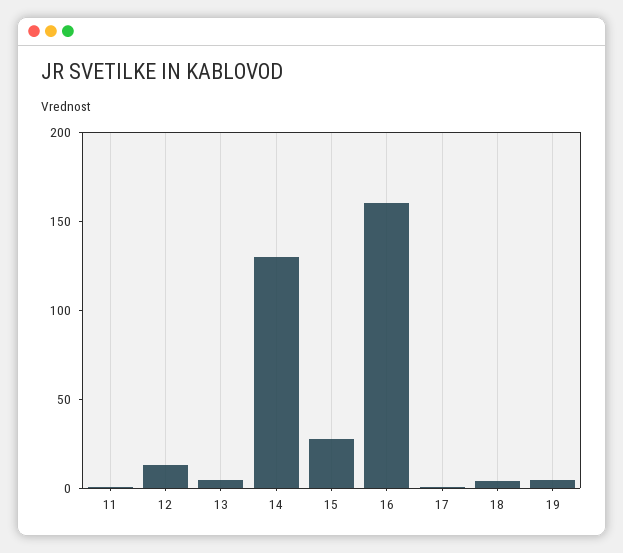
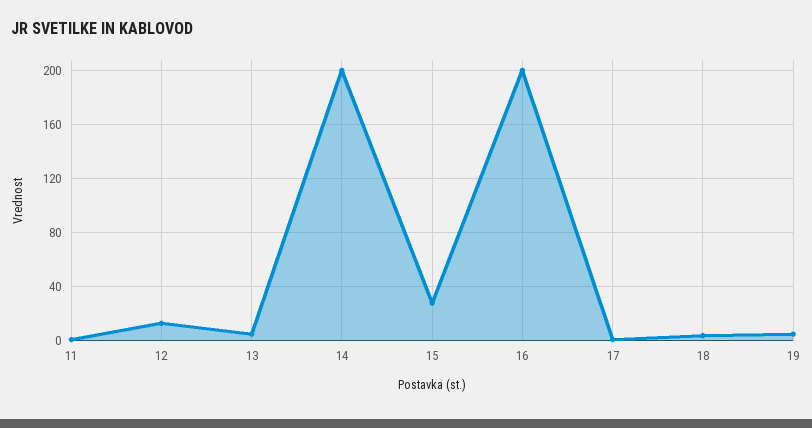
  {
    "11": 0,
    "12": 15,
    "13": 5,
-   "14": 130,
+   "14": 200,
    "15": 30,
-   "16": 160,
+   "16": 200,
    "17": 0,
    "18": 5,
    "19": 5
  }

